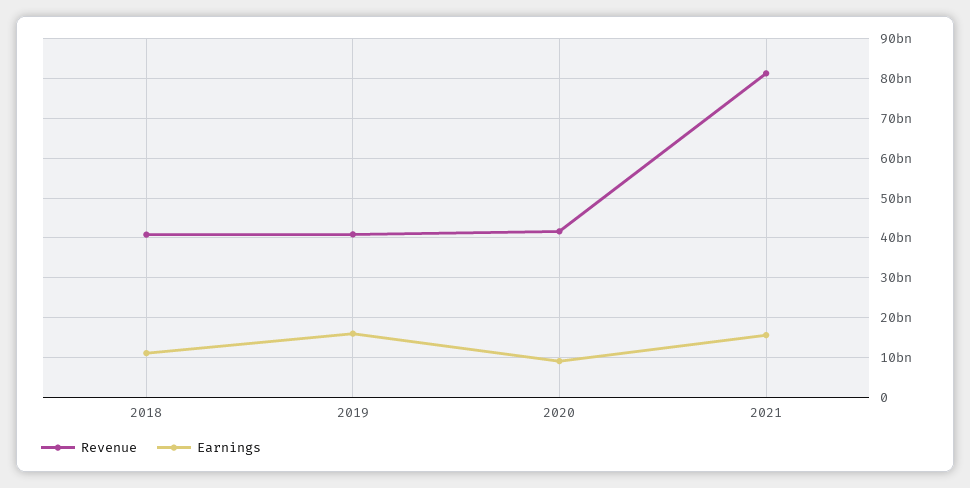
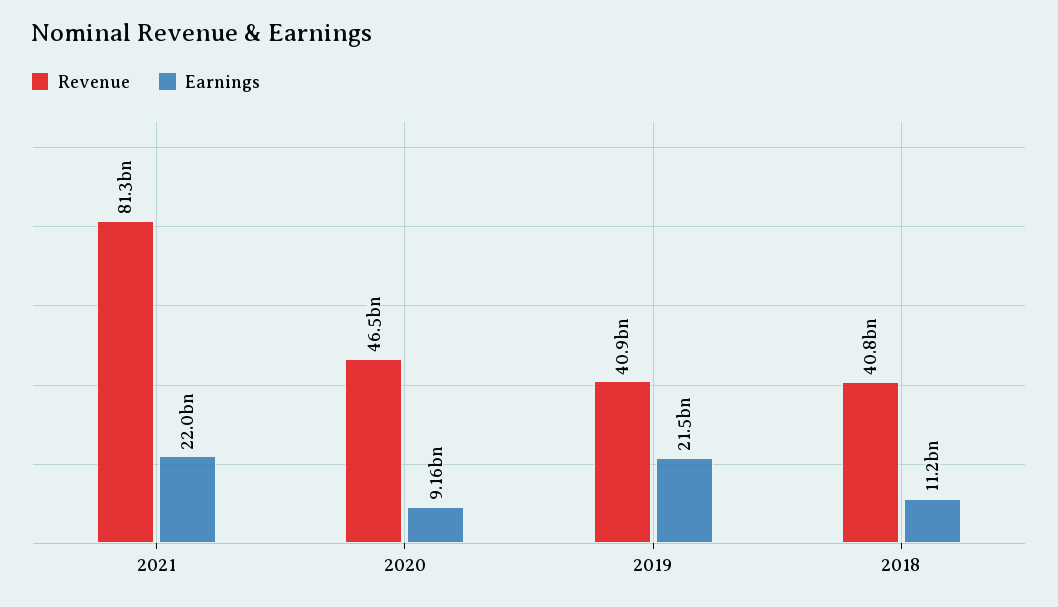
  {
    "Revenue": {
      "2018": 40800000000,
      "2019": 40900000000,
-     "2020": 42000000000,
+     "2020": 46500000000,
      "2021": 81300000000
    },
    "Earnings": {
      "2018": 11200000000,
-     "2019": 16000000000,
+     "2019": 21500000000,
      "2020": 9160000000,
-     "2021": 16000000000
+     "2021": 22000000000
    }
  }

